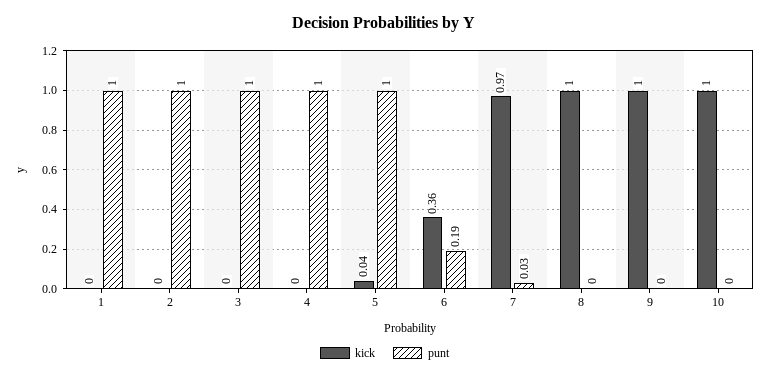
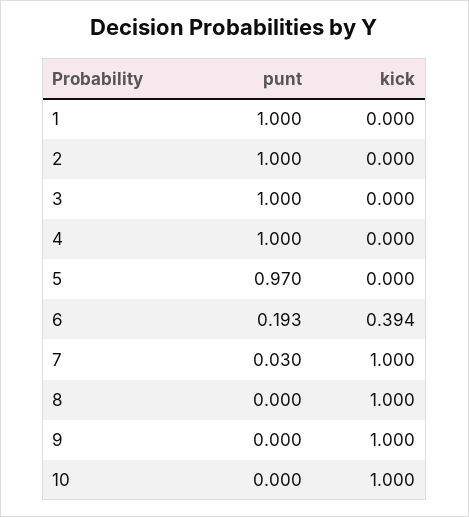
  {
    "kick": {
      "1": 0,
      "2": 0,
      "3": 0,
      "4": 0,
-     "5": 0.04,
+     "5": 0,
-     "6": 0.36,
+     "6": 0.394,
-     "7": 0.97,
+     "7": 1,
      "8": 1,
      "9": 1,
      "10": 1
    },
    "punt": {
      "1": 1,
      "2": 1,
      "3": 1,
      "4": 1,
-     "5": 1,
+     "5": 0.97,
      "6": 0.193,
      "7": 0.03,
      "8": 0,
      "9": 0,
      "10": 0
    }
  }

